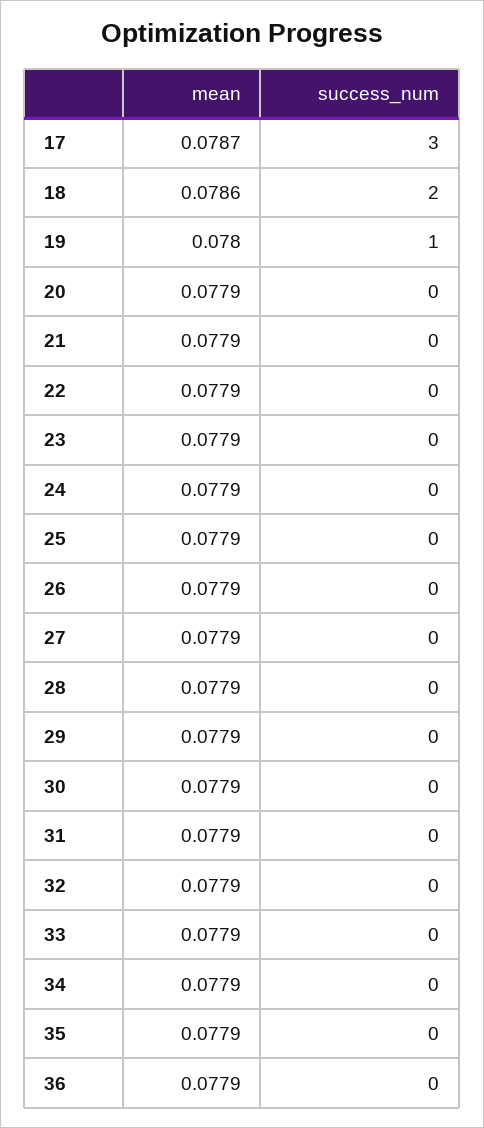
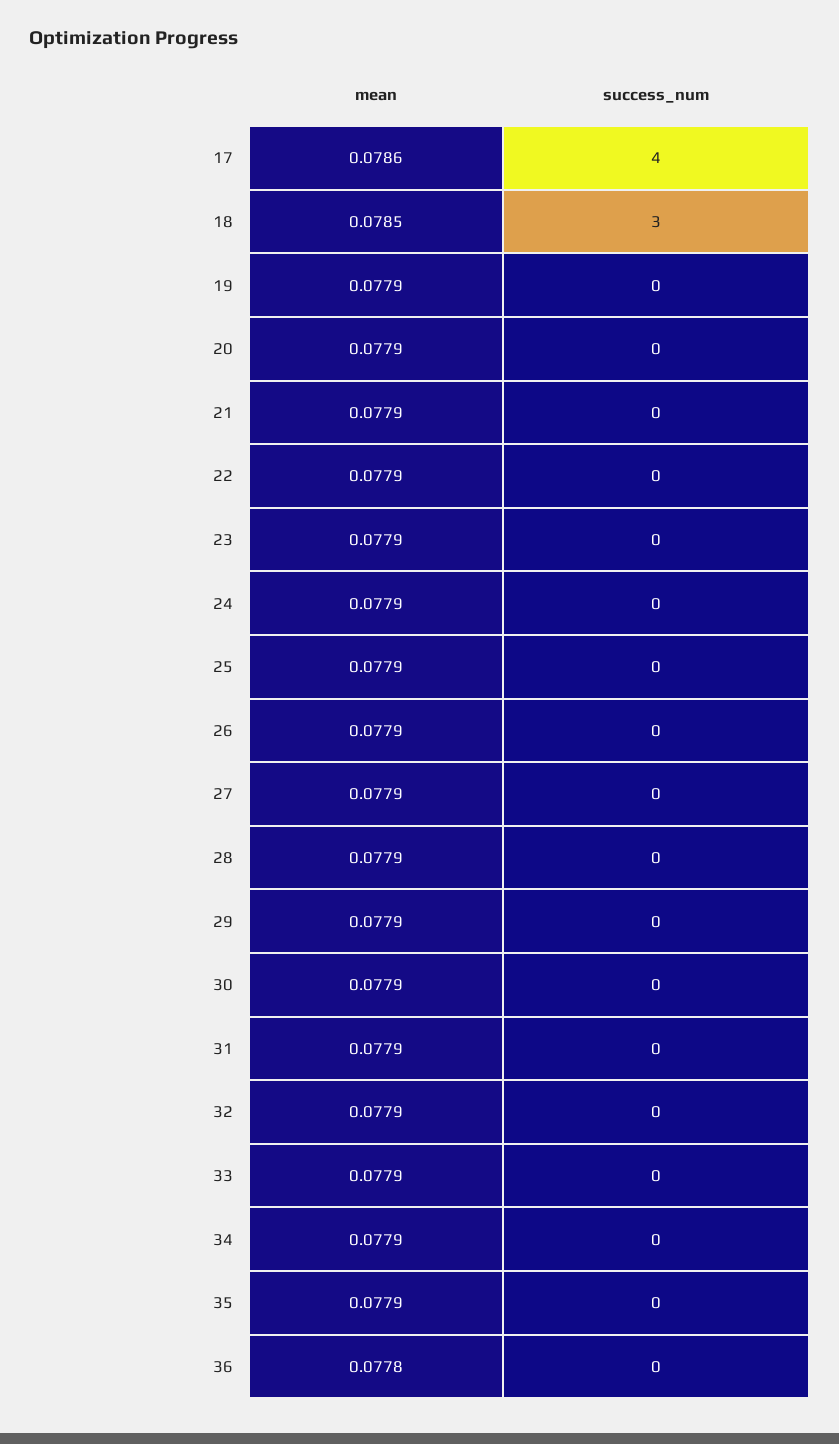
  {
    "mean": {
-     "17": 0.0787,
+     "17": 0.0786,
-     "18": 0.0786,
+     "18": 0.0785,
-     "19": 0.078,
+     "19": 0.0779,
      "20": 0.0779,
      "21": 0.0779,
      "22": 0.0779,
      "23": 0.0779,
      "24": 0.0779,
      "25": 0.0779,
      "26": 0.0779,
      "27": 0.0779,
      "28": 0.0779,
      "29": 0.0779,
      "30": 0.0779,
      "31": 0.0779,
      "32": 0.0779,
      "33": 0.0779,
      "34": 0.0779,
      "35": 0.0779,
-     "36": 0.0779
+     "36": 0.0778
    },
    "success_num": {
-     "17": 3,
+     "17": 4,
-     "18": 2,
+     "18": 3,
-     "19": 1,
+     "19": 0,
      "20": 0,
      "21": 0,
      "22": 0,
      "23": 0,
      "24": 0,
      "25": 0,
      "26": 0,
      "27": 0,
      "28": 0,
      "29": 0,
      "30": 0,
      "31": 0,
      "32": 0,
      "33": 0,
      "34": 0,
      "35": 0,
      "36": 0
    }
  }

